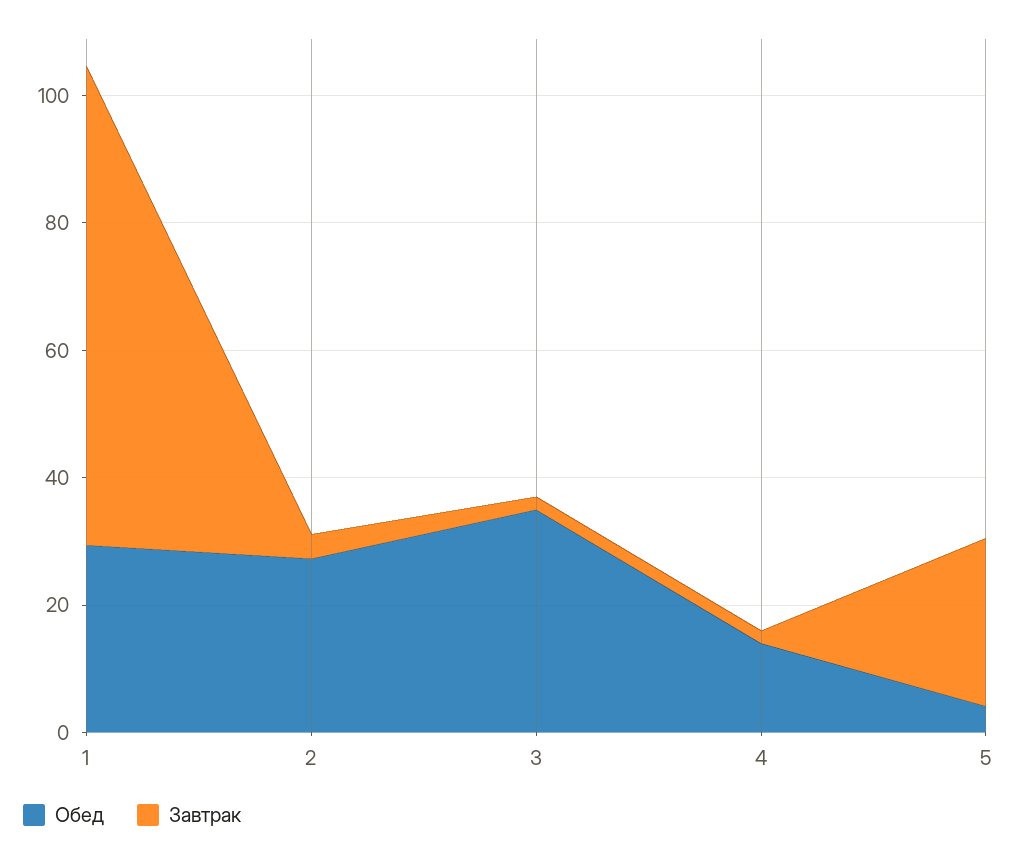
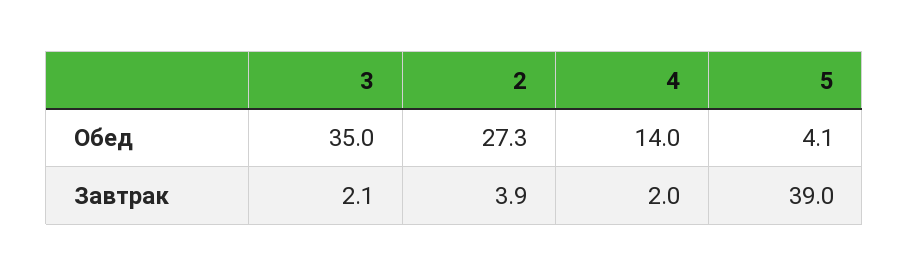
  {
    "Обед": {
-     "1": 30,
      "2": 27.3,
      "3": 35,
      "4": 14,
      "5": 4.1
    },
    "Завтрак": {
-     "1": 75,
      "2": 3.9,
      "3": 2.1,
      "4": 2,
-     "5": 25
+     "5": 39
    }
  }

